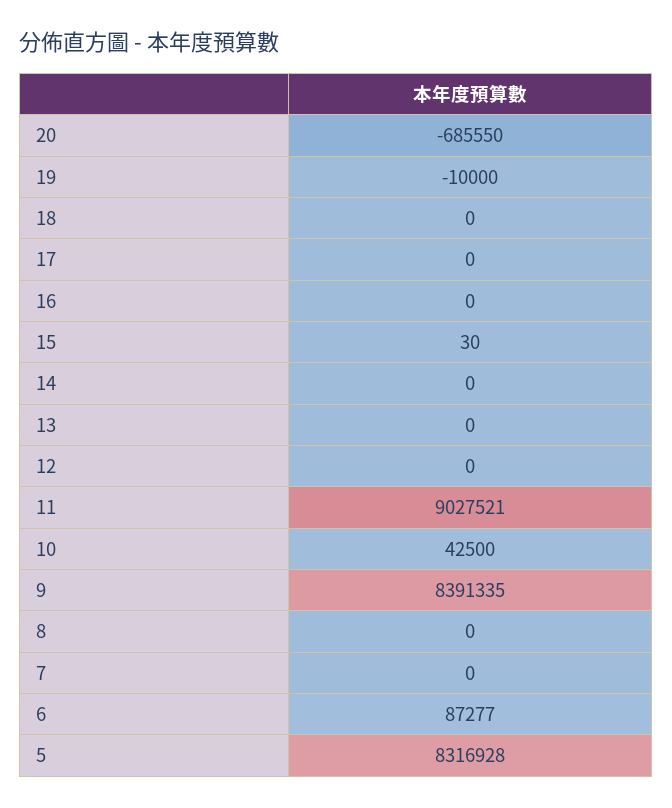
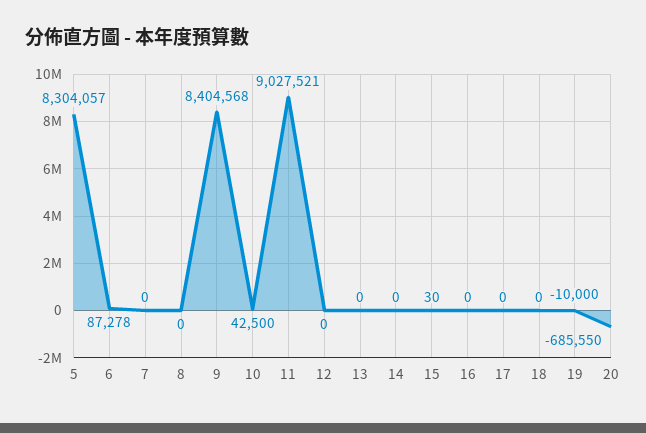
  {
    "20": -685550,
    "19": -10000,
    "18": 0,
    "17": 0,
    "16": 0,
    "15": 30,
    "14": 0,
    "13": 0,
    "12": 0,
    "11": 9027521,
    "10": 42500,
-   "9": 8391335,
+   "9": 8404568,
    "8": 0,
    "7": 0,
-   "6": 87277,
+   "6": 87278,
-   "5": 8316928
+   "5": 8304057
  }

